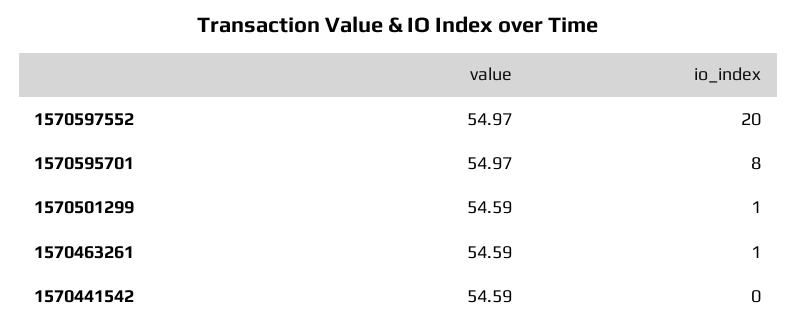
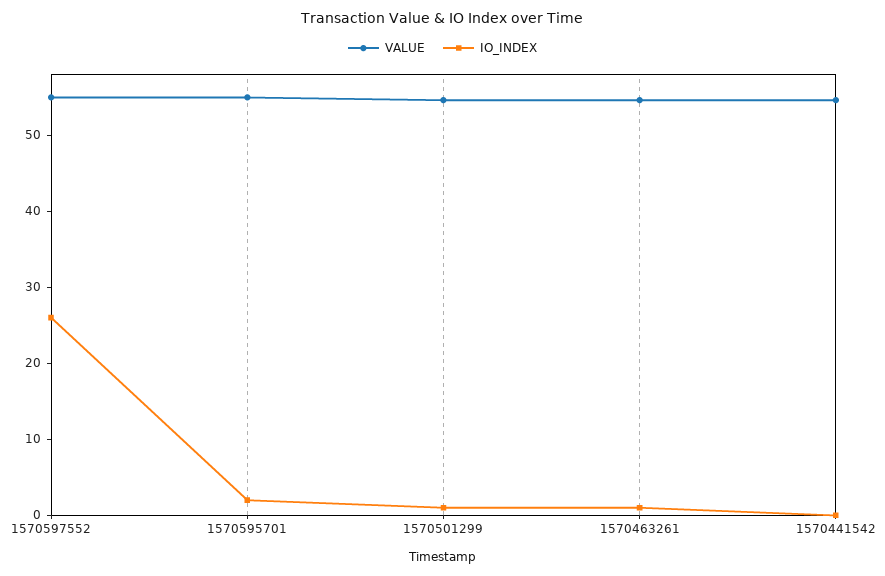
  {
    "value": {
      "1570597552": 54.97,
      "1570595701": 54.97,
      "1570501299": 54.59,
      "1570463261": 54.59,
      "1570441542": 54.59
    },
    "io_index": {
-     "1570597552": 20,
+     "1570597552": 26,
-     "1570595701": 8,
+     "1570595701": 2,
      "1570501299": 1,
      "1570463261": 1,
      "1570441542": 0
    }
  }

